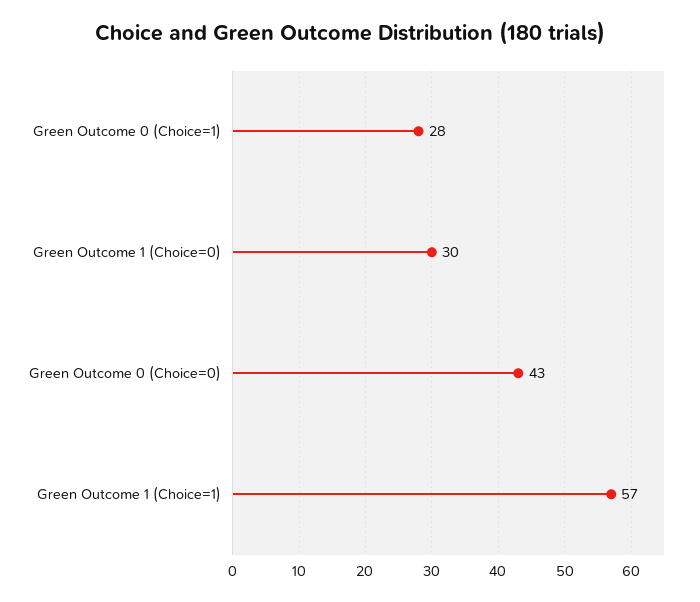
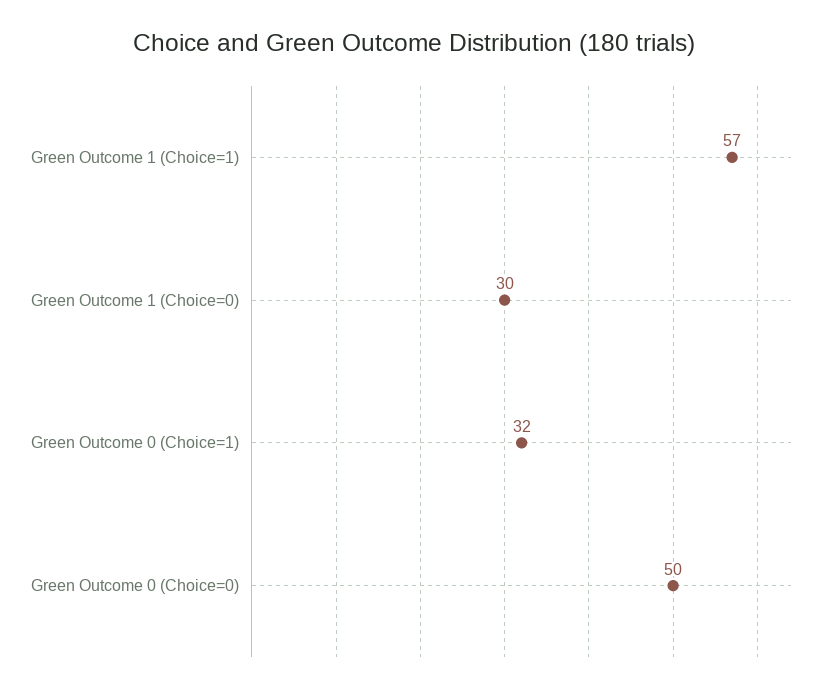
  {
-   "Green Outcome 0 (Choice=1)": 28,
+   "Green Outcome 0 (Choice=1)": 32,
    "Green Outcome 1 (Choice=0)": 30,
-   "Green Outcome 0 (Choice=0)": 43,
+   "Green Outcome 0 (Choice=0)": 50,
    "Green Outcome 1 (Choice=1)": 57
  }

